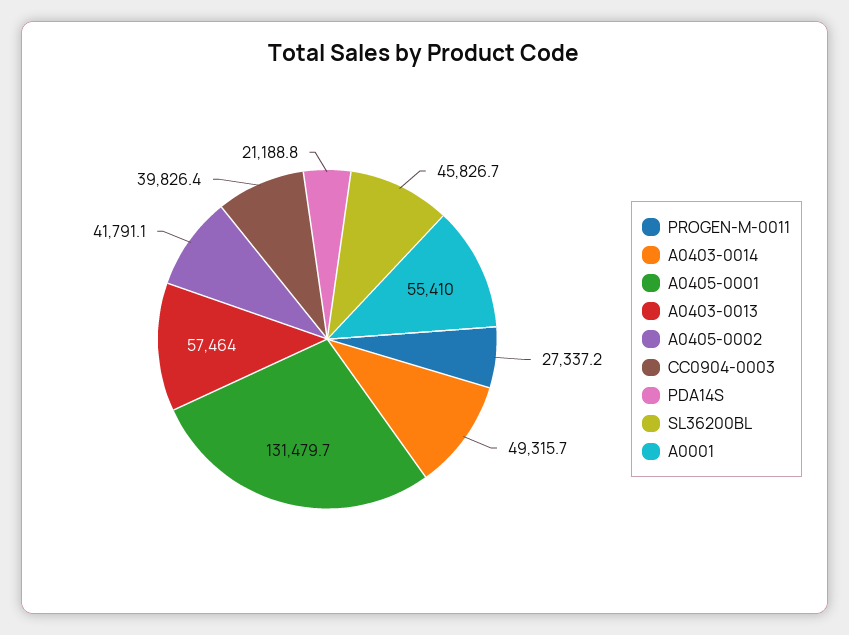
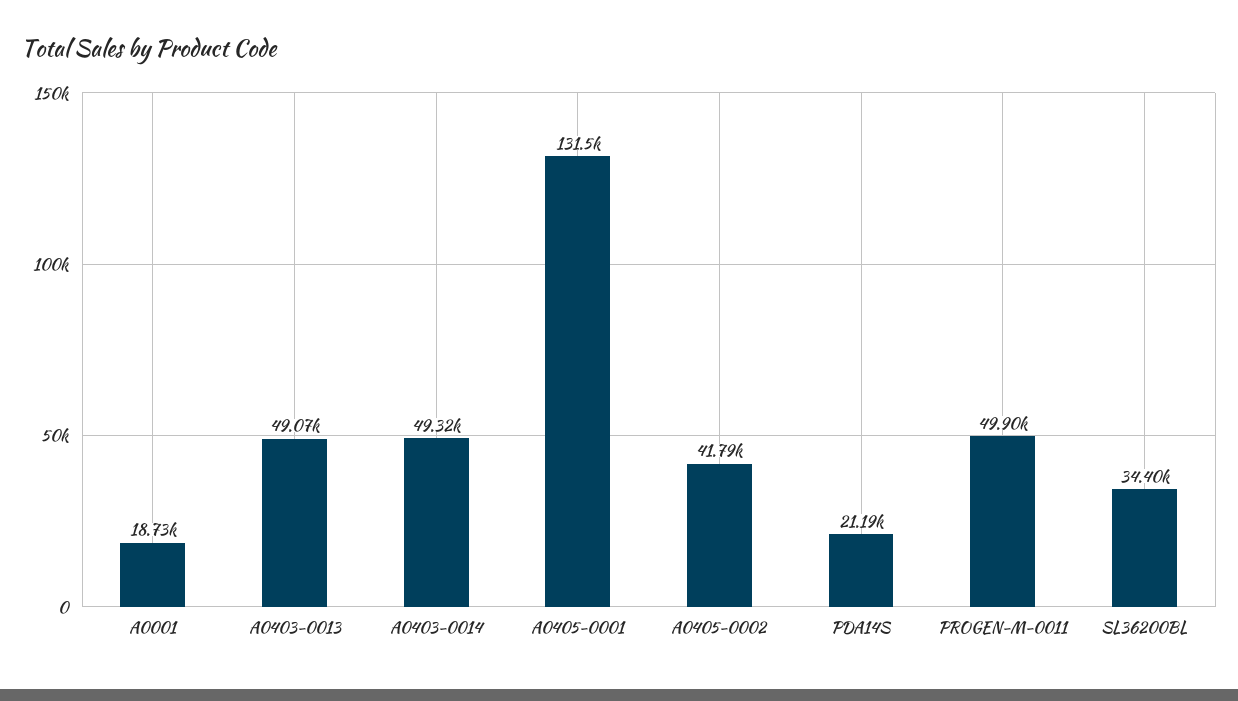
  {
-   "PROGEN-M-0011": 27337.2,
+   "PROGEN-M-0011": 49900,
    "A0403-0014": 49315.7,
    "A0405-0001": 131479.7,
-   "A0403-0013": 57464,
+   "A0403-0013": 49070,
    "A0405-0002": 41791.1,
-   "CC0904-0003": 39826.4,
    "PDA14S": 21188.8,
-   "SL36200BL": 45826.7,
+   "SL36200BL": 34400,
-   "A0001": 55410
+   "A0001": 18730
  }

